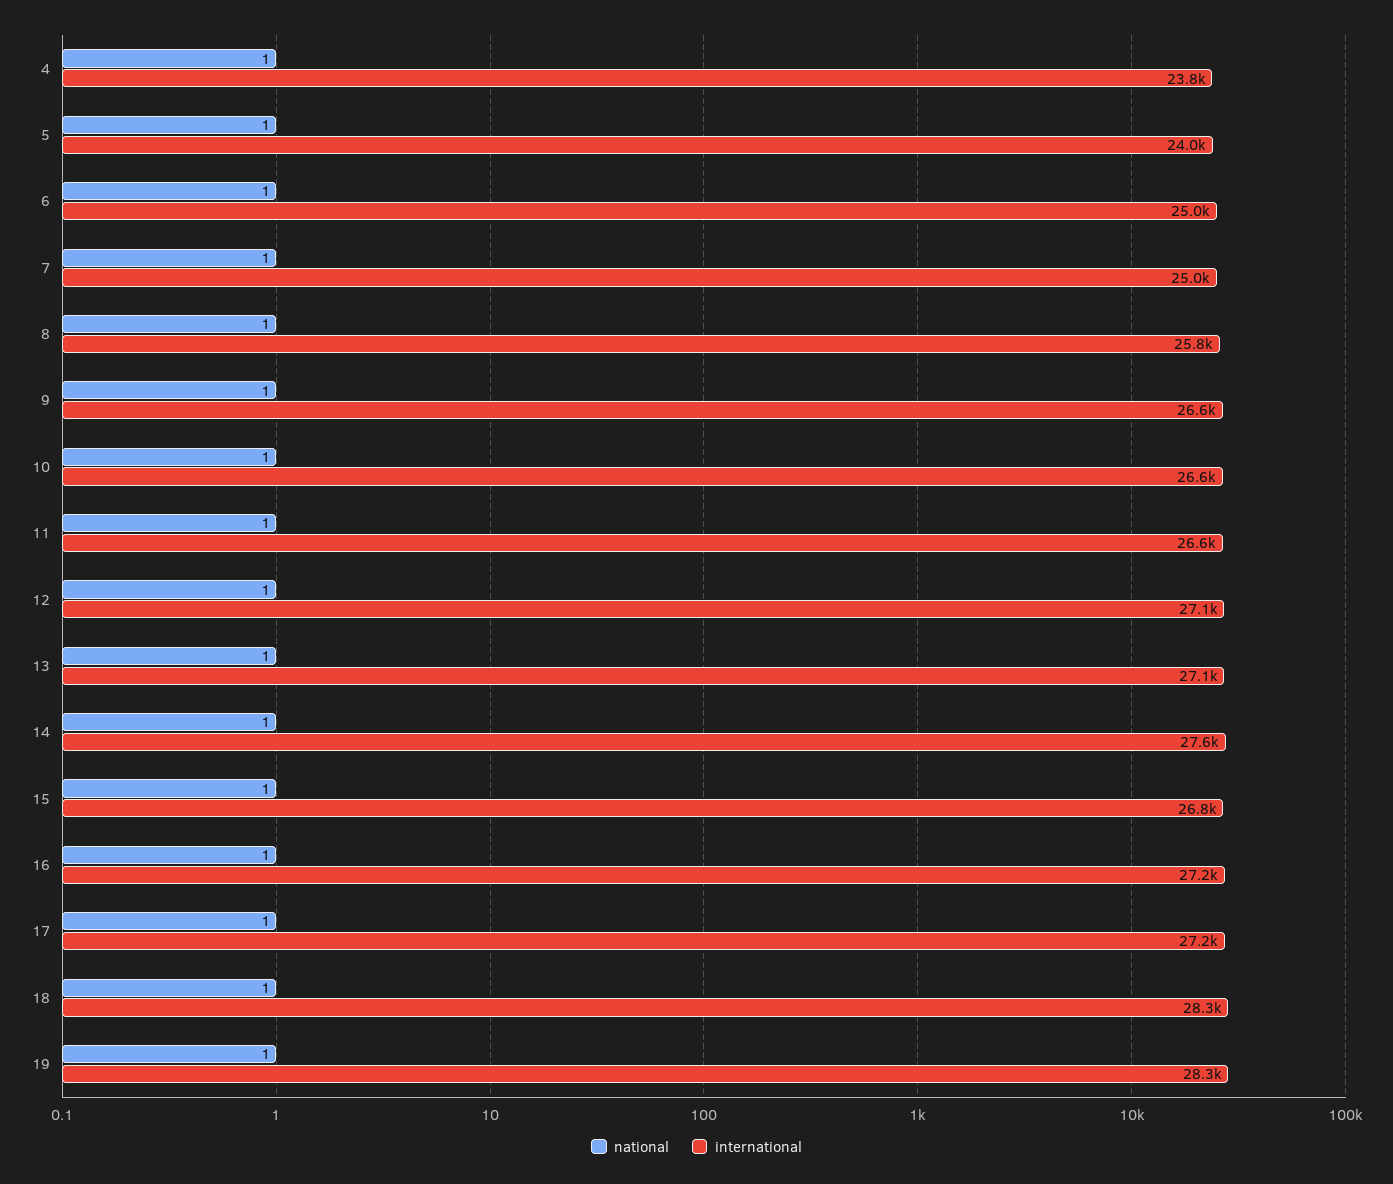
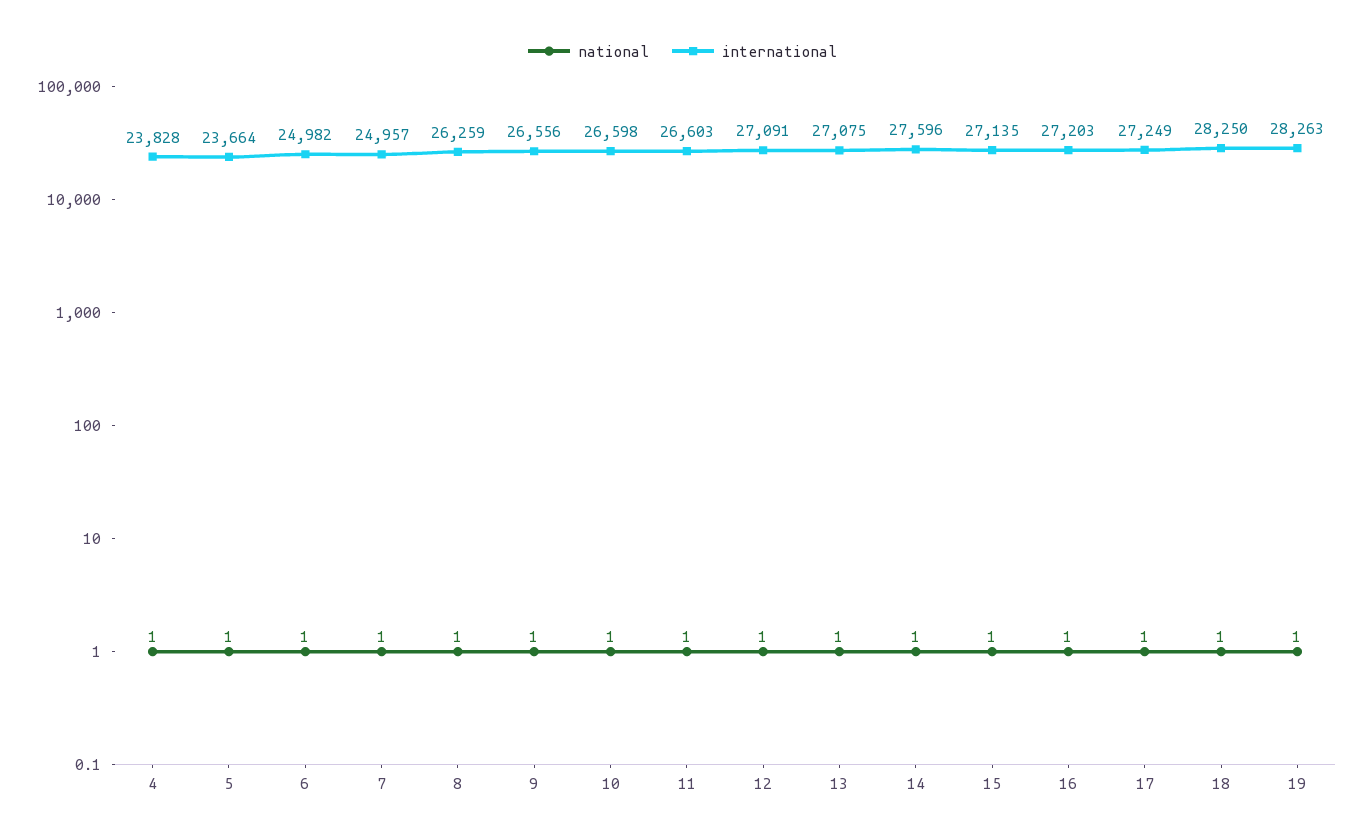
  {
    "national": {
      "4": 1,
      "5": 1,
      "6": 1,
      "7": 1,
      "8": 1,
      "9": 1,
      "10": 1,
      "11": 1,
      "12": 1,
      "13": 1,
      "14": 1,
      "15": 1,
      "16": 1,
      "17": 1,
      "18": 1,
      "19": 1
    },
    "international": {
      "4": 23828,
-     "5": 24000,
+     "5": 23664,
      "6": 24982,
      "7": 24957,
-     "8": 25800,
+     "8": 26259,
      "9": 26556,
      "10": 26598,
      "11": 26603,
      "12": 27091,
      "13": 27075,
      "14": 27596,
-     "15": 26800,
+     "15": 27135,
      "16": 27203,
      "17": 27249,
      "18": 28250,
      "19": 28263
    }
  }

